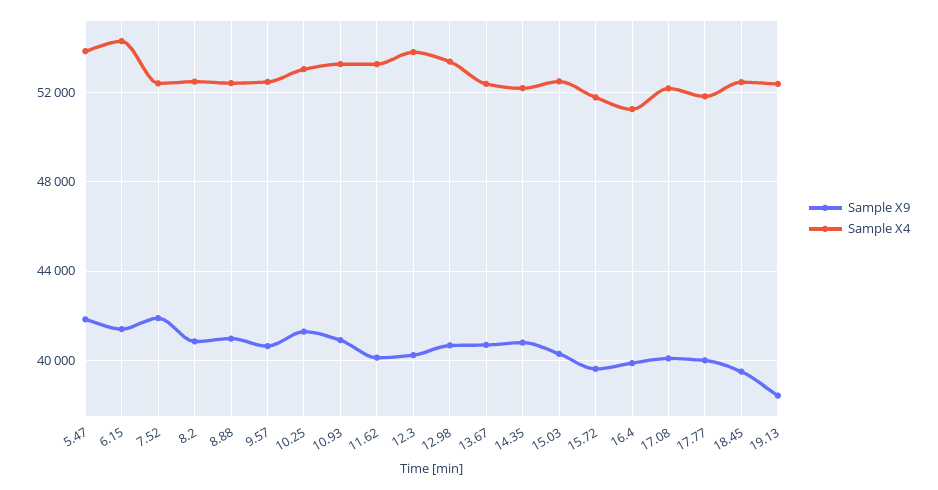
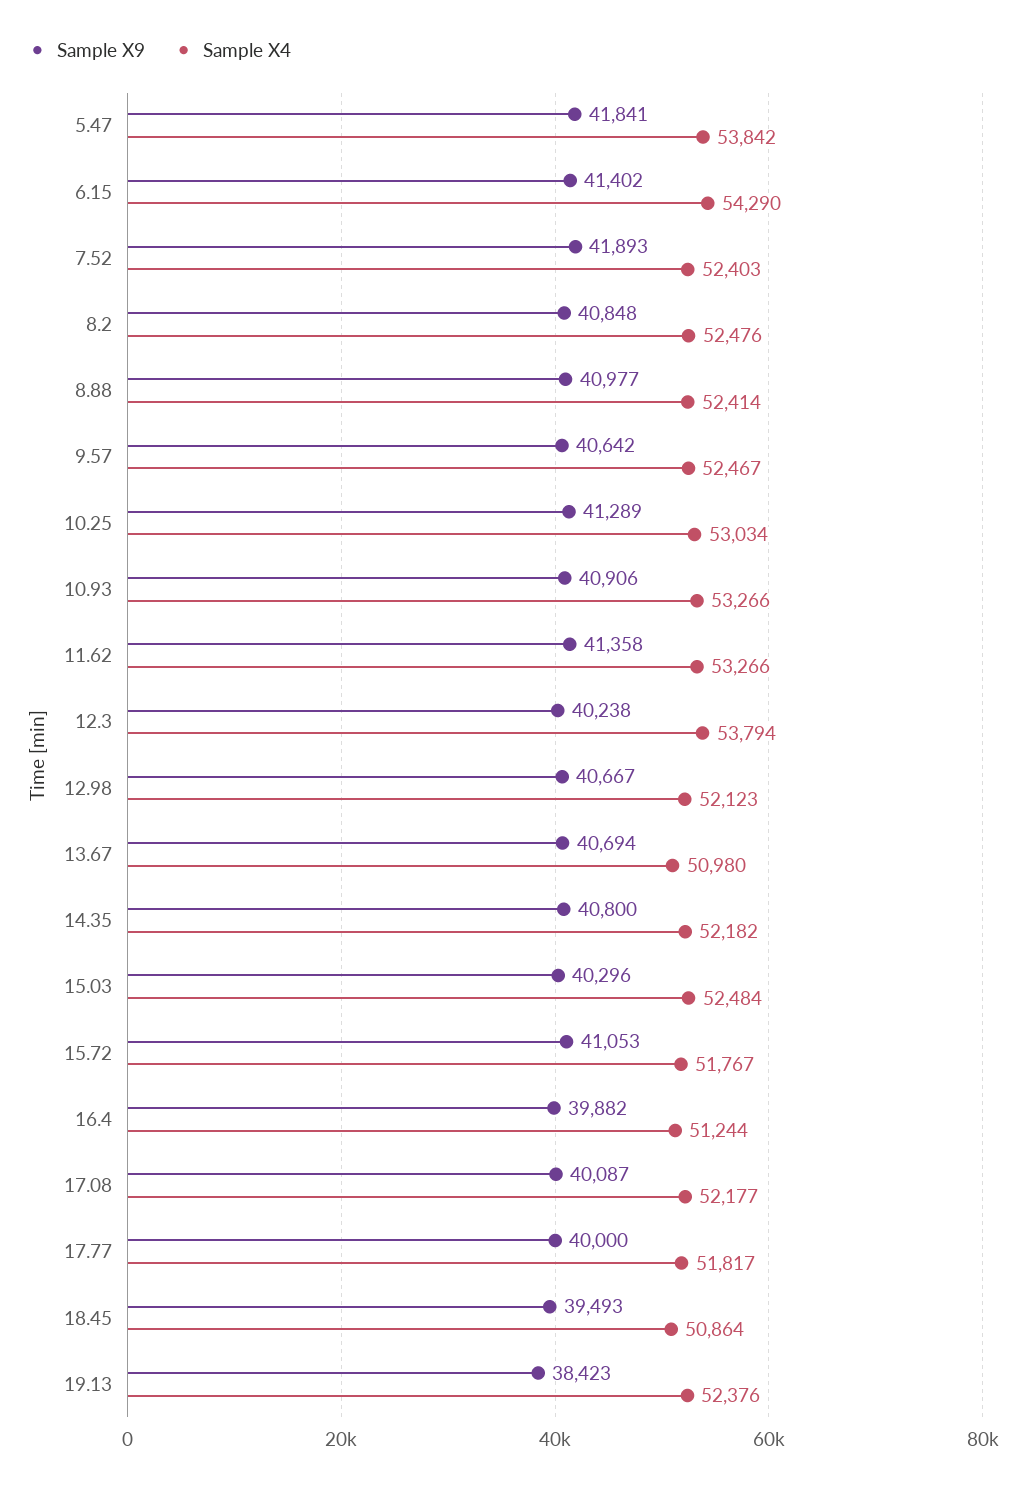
  {
    "Sample X9": {
      "5.47": 41841,
      "6.15": 41402,
      "7.52": 41893,
      "8.2": 40848,
      "8.88": 40977,
      "9.57": 40642,
      "10.25": 41289,
      "10.93": 40906,
-     "11.62": 40000,
+     "11.62": 41358,
      "12.3": 40238,
      "12.98": 40667,
      "13.67": 40694,
      "14.35": 40800,
      "15.03": 40296,
-     "15.72": 39500,
+     "15.72": 41053,
      "16.4": 39882,
      "17.08": 40087,
      "17.77": 40000,
      "18.45": 39493,
      "19.13": 38423
    },
    "Sample X4": {
      "5.47": 53842,
      "6.15": 54290,
      "7.52": 52403,
      "8.2": 52476,
      "8.88": 52414,
      "9.57": 52467,
      "10.25": 53034,
      "10.93": 53266,
      "11.62": 53266,
      "12.3": 53794,
-     "12.98": 53500,
+     "12.98": 52123,
-     "13.67": 52500,
+     "13.67": 50980,
      "14.35": 52182,
      "15.03": 52484,
      "15.72": 51767,
      "16.4": 51244,
      "17.08": 52177,
      "17.77": 51817,
-     "18.45": 52500,
+     "18.45": 50864,
      "19.13": 52376
    }
  }

